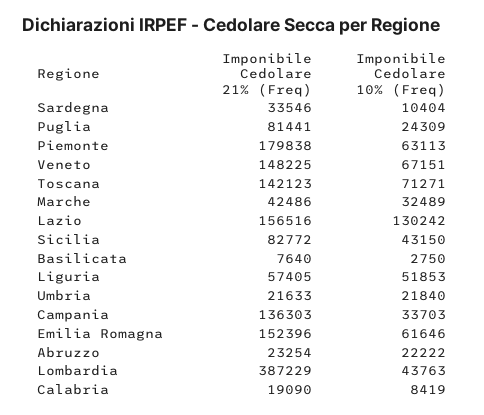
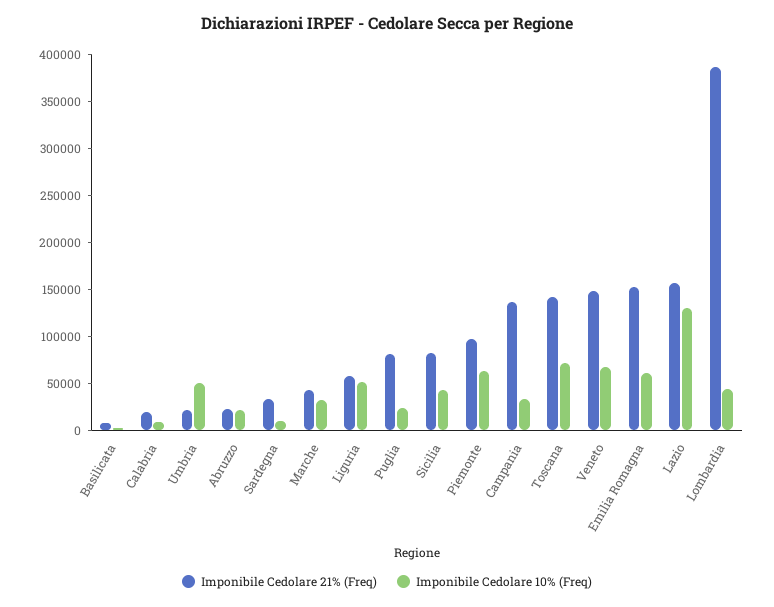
  {
    "Imponibile Cedolare 21% (Freq)": {
      "Sardegna": 33546,
      "Puglia": 81441,
-     "Piemonte": 179838,
+     "Piemonte": 100000,
      "Veneto": 148225,
      "Toscana": 142123,
      "Marche": 42486,
      "Lazio": 156516,
      "Sicilia": 82772,
      "Basilicata": 7640,
      "Liguria": 57405,
      "Umbria": 21633,
      "Campania": 136303,
      "Emilia Romagna": 152396,
      "Abruzzo": 23254,
      "Lombardia": 387229,
      "Calabria": 19090
    },
    "Imponibile Cedolare 10% (Freq)": {
      "Sardegna": 10404,
      "Puglia": 24309,
      "Piemonte": 63113,
      "Veneto": 67151,
      "Toscana": 71271,
      "Marche": 32489,
      "Lazio": 130242,
      "Sicilia": 43150,
      "Basilicata": 2750,
      "Liguria": 51853,
-     "Umbria": 21840,
+     "Umbria": 50000,
      "Campania": 33703,
      "Emilia Romagna": 61646,
      "Abruzzo": 22222,
      "Lombardia": 43763,
      "Calabria": 8419
    }
  }

